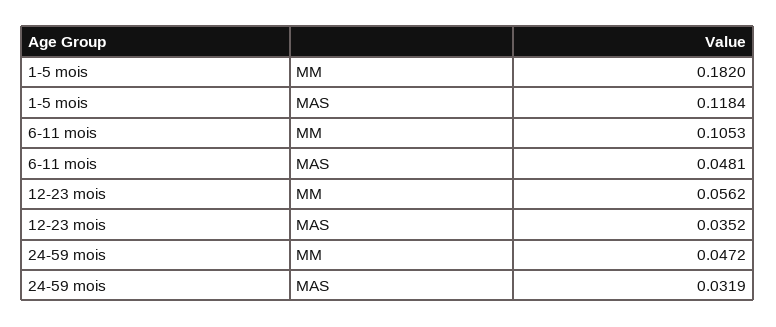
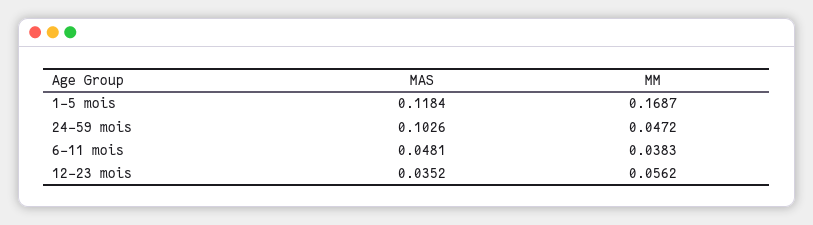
  {
    "1-5 mois": {
-     "MM": 0.182,
+     "MM": 0.1687,
      "MAS": 0.1184
    },
    "6-11 mois": {
-     "MM": 0.1053,
+     "MM": 0.0383,
      "MAS": 0.0481
    },
    "12-23 mois": {
      "MM": 0.0562,
      "MAS": 0.0352
    },
    "24-59 mois": {
      "MM": 0.0472,
-     "MAS": 0.0319
+     "MAS": 0.1026
    }
  }

